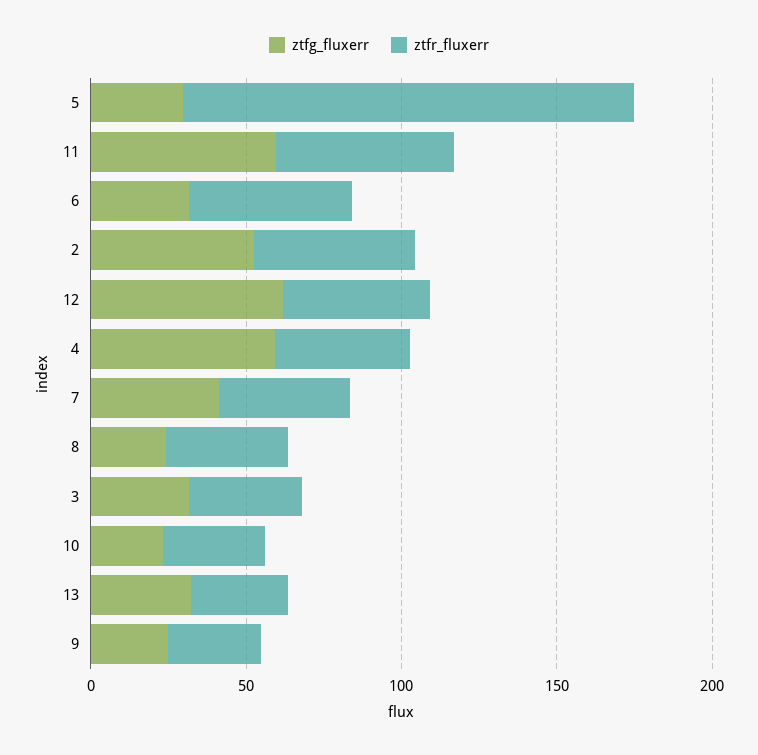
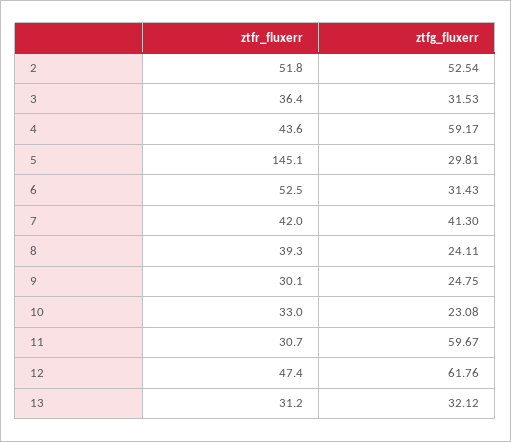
  {
    "ztfg_fluxerr": {
      "5": 29.81,
      "11": 59.67,
      "6": 31.43,
      "2": 52.54,
      "12": 61.76,
      "4": 59.17,
      "7": 41.3,
      "8": 24.11,
      "3": 31.53,
      "10": 23.08,
      "13": 32.12,
      "9": 24.75
    },
    "ztfr_fluxerr": {
      "5": 145.1,
-     "11": 60,
+     "11": 30.7,
      "6": 52.5,
      "2": 51.8,
      "12": 47.4,
      "4": 43.6,
      "7": 42,
      "8": 39.3,
      "3": 36.4,
      "10": 33,
      "13": 31.2,
      "9": 30.1
    }
  }

